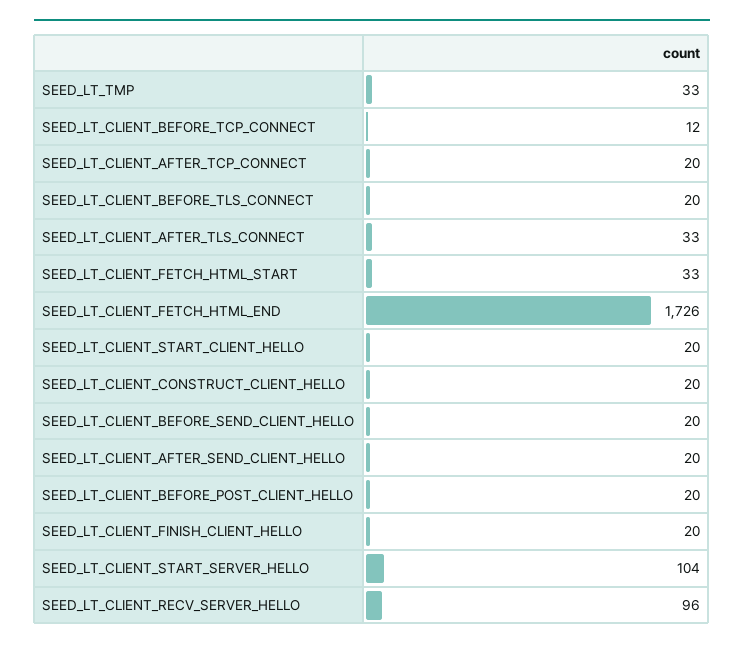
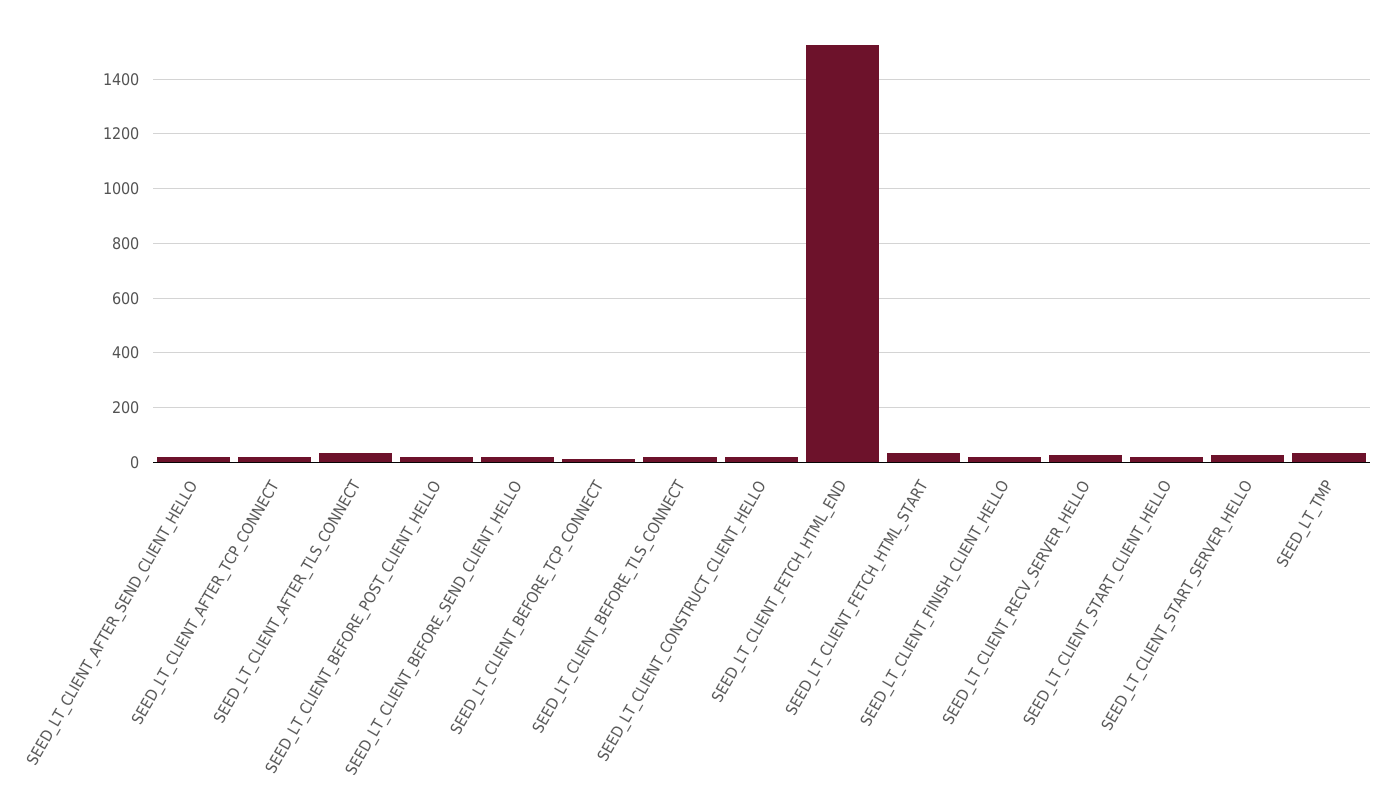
  {
    "SEED_LT_TMP": 33,
    "SEED_LT_CLIENT_BEFORE_TCP_CONNECT": 12,
    "SEED_LT_CLIENT_AFTER_TCP_CONNECT": 20,
    "SEED_LT_CLIENT_BEFORE_TLS_CONNECT": 20,
    "SEED_LT_CLIENT_AFTER_TLS_CONNECT": 33,
    "SEED_LT_CLIENT_FETCH_HTML_START": 33,
-   "SEED_LT_CLIENT_FETCH_HTML_END": 1726,
+   "SEED_LT_CLIENT_FETCH_HTML_END": 1525,
    "SEED_LT_CLIENT_START_CLIENT_HELLO": 20,
    "SEED_LT_CLIENT_CONSTRUCT_CLIENT_HELLO": 20,
    "SEED_LT_CLIENT_BEFORE_SEND_CLIENT_HELLO": 20,
    "SEED_LT_CLIENT_AFTER_SEND_CLIENT_HELLO": 20,
    "SEED_LT_CLIENT_BEFORE_POST_CLIENT_HELLO": 20,
    "SEED_LT_CLIENT_FINISH_CLIENT_HELLO": 20,
-   "SEED_LT_CLIENT_START_SERVER_HELLO": 104,
+   "SEED_LT_CLIENT_START_SERVER_HELLO": 25,
-   "SEED_LT_CLIENT_RECV_SERVER_HELLO": 96
+   "SEED_LT_CLIENT_RECV_SERVER_HELLO": 25
  }

